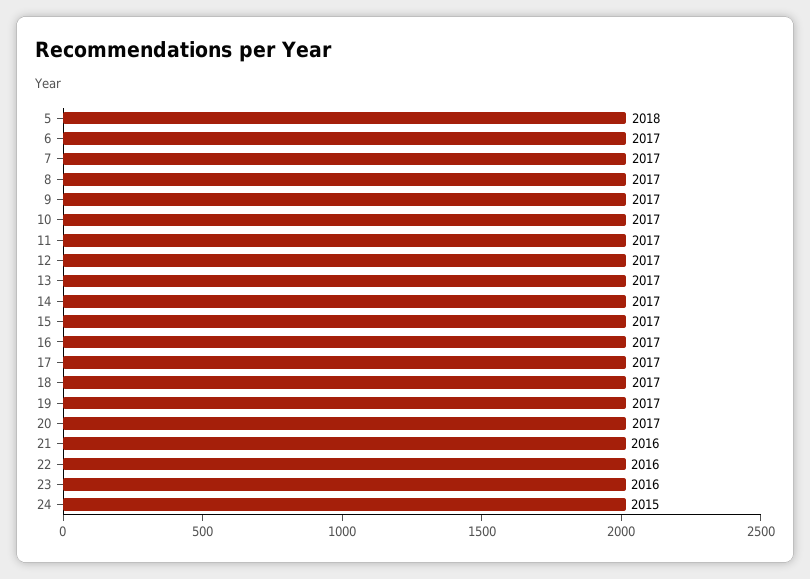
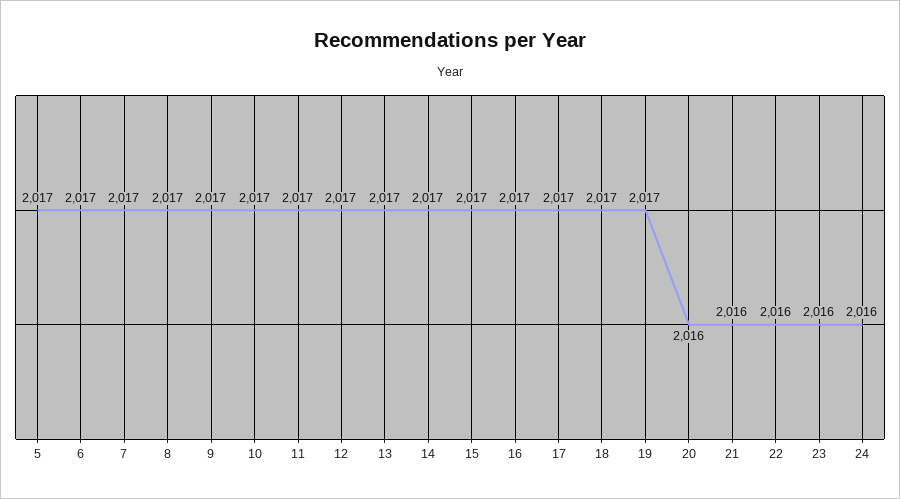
  {
-   "5": 2018,
+   "5": 2017,
    "6": 2017,
    "7": 2017,
    "8": 2017,
    "9": 2017,
    "10": 2017,
    "11": 2017,
    "12": 2017,
    "13": 2017,
    "14": 2017,
    "15": 2017,
    "16": 2017,
    "17": 2017,
    "18": 2017,
    "19": 2017,
-   "20": 2017,
+   "20": 2016,
    "21": 2016,
    "22": 2016,
    "23": 2016,
-   "24": 2015
+   "24": 2016
  }

